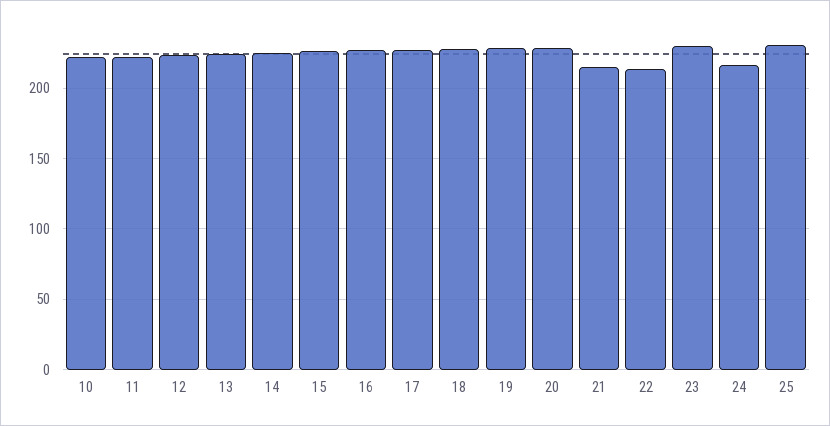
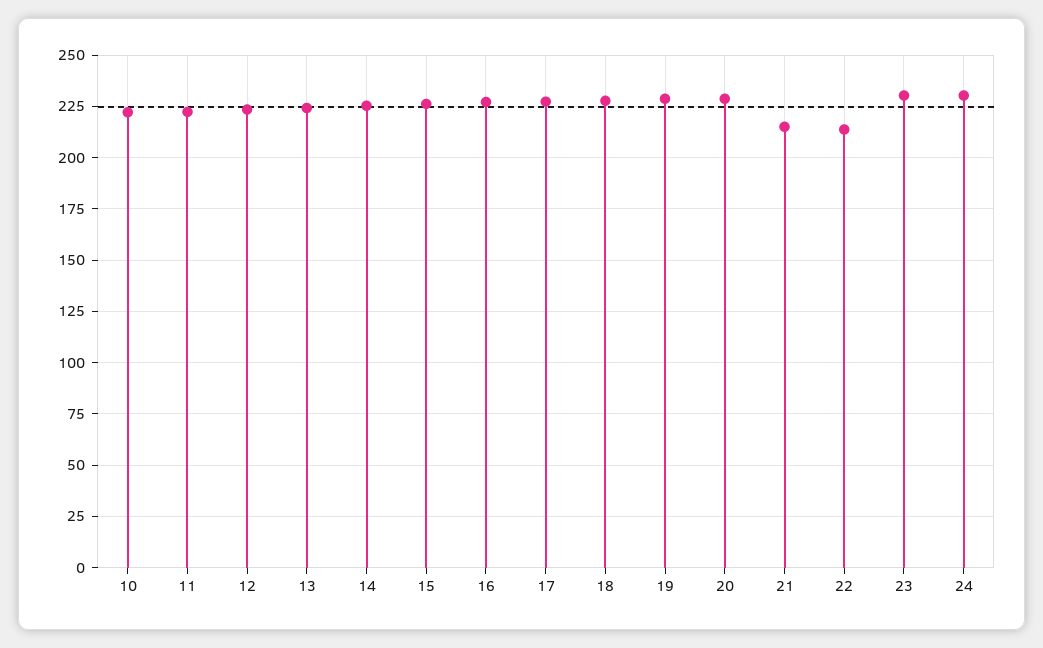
  {
    "10": 220,
    "11": 220,
    "12": 225,
    "13": 225,
    "14": 225,
    "15": 225,
    "16": 225,
    "17": 225,
    "18": 230,
    "19": 230,
    "20": 230,
    "21": 215,
    "22": 215,
    "23": 230,
-   "24": 215,
+   "24": 230
-   "25": 230
  }

